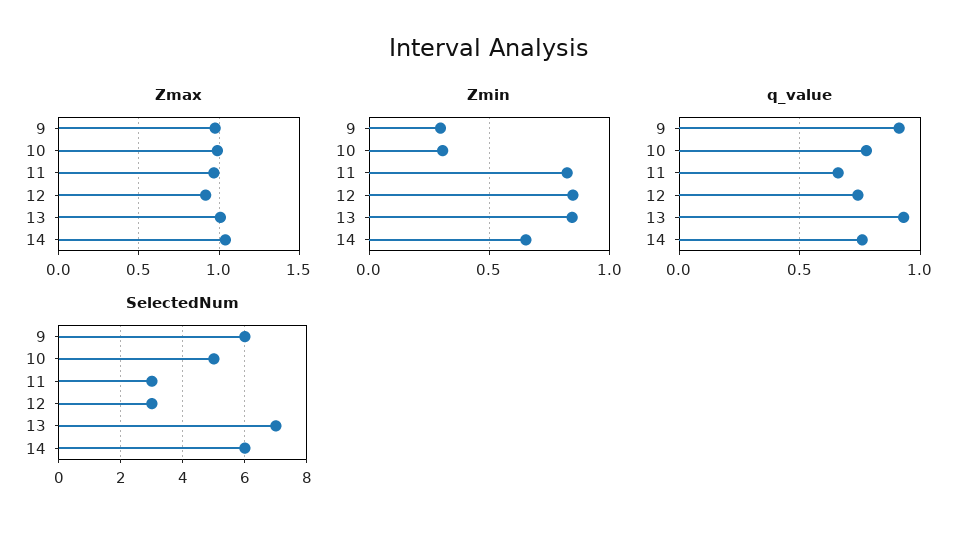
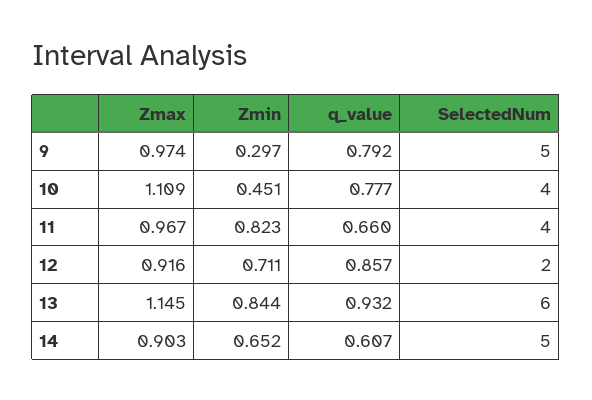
  {
    "Zmax": {
      "9": 0.974,
-     "10": 1,
+     "10": 1.109,
      "11": 0.967,
      "12": 0.916,
-     "13": 1,
+     "13": 1.145,
-     "14": 1.05
+     "14": 0.903
    },
    "Zmin": {
      "9": 0.297,
-     "10": 0.3,
+     "10": 0.451,
      "11": 0.823,
-     "12": 0.85,
+     "12": 0.711,
      "13": 0.844,
      "14": 0.652
    },
    "q_value": {
-     "9": 0.9,
+     "9": 0.792,
      "10": 0.777,
      "11": 0.66,
-     "12": 0.75,
+     "12": 0.857,
      "13": 0.932,
-     "14": 0.75
+     "14": 0.607
    },
    "SelectedNum": {
-     "9": 6,
+     "9": 5,
-     "10": 5,
+     "10": 4,
-     "11": 3,
+     "11": 4,
-     "12": 3,
+     "12": 2,
-     "13": 7,
+     "13": 6,
-     "14": 6
+     "14": 5
    }
  }

